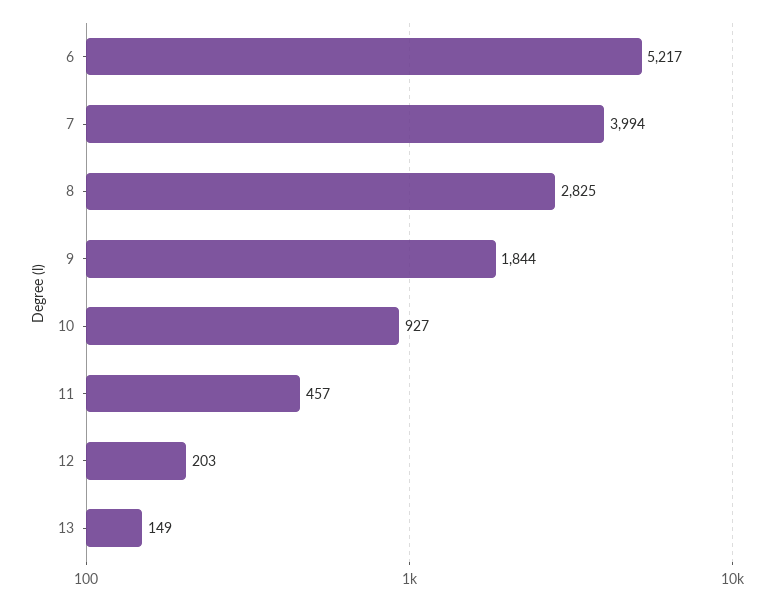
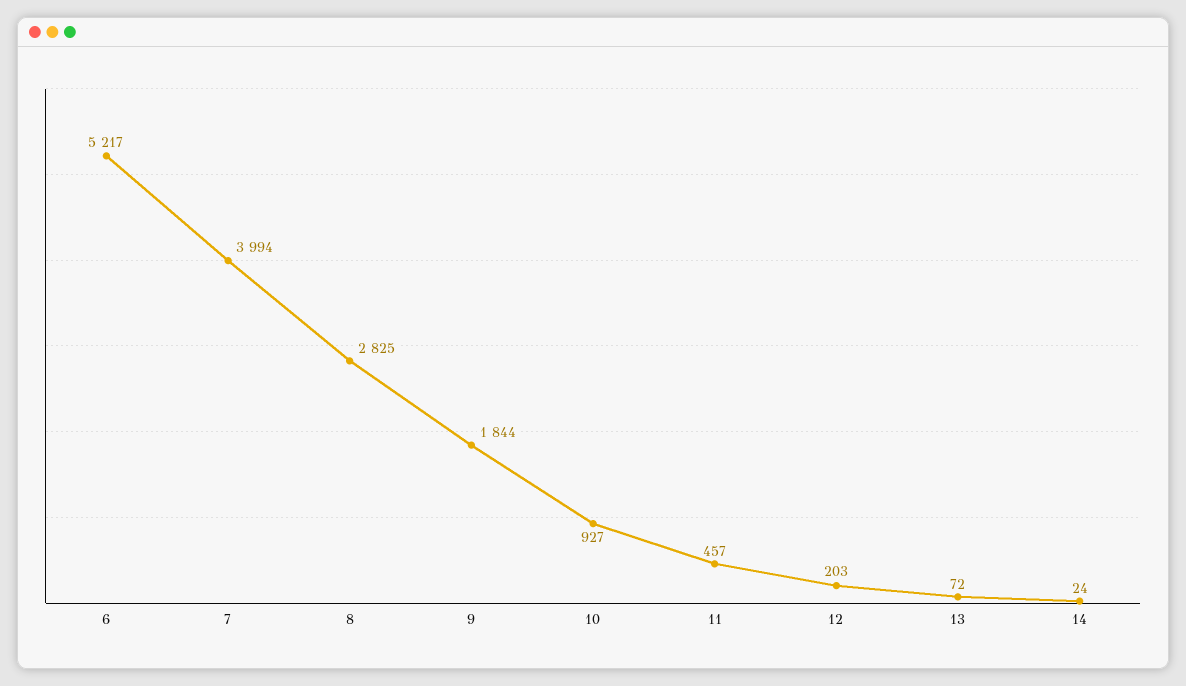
  {
    "6": 5217,
    "7": 3994,
    "8": 2825,
    "9": 1844,
    "10": 927,
    "11": 457,
    "12": 203,
-   "13": 149
+   "13": 72,
+   "14": 24
  }

